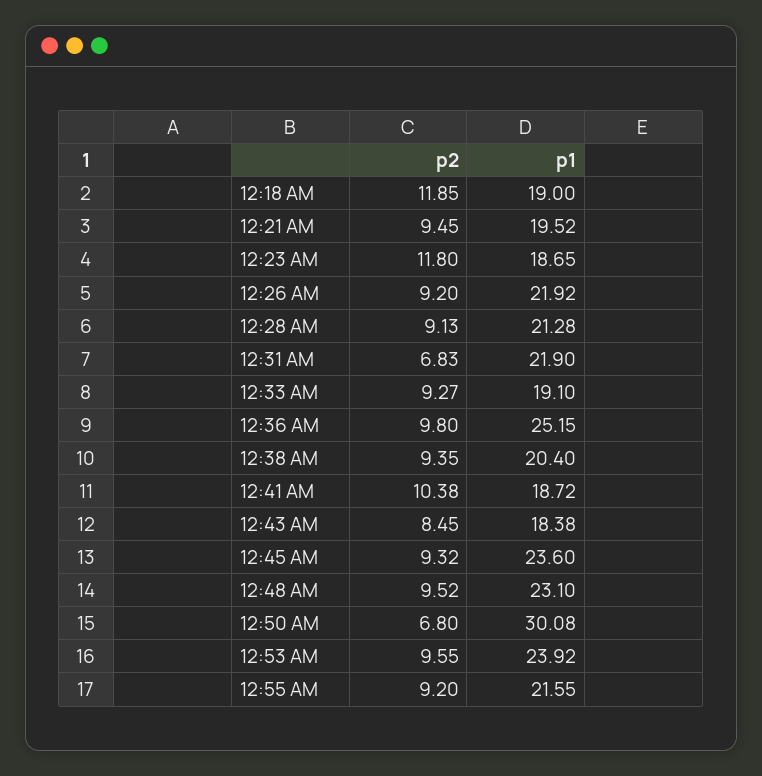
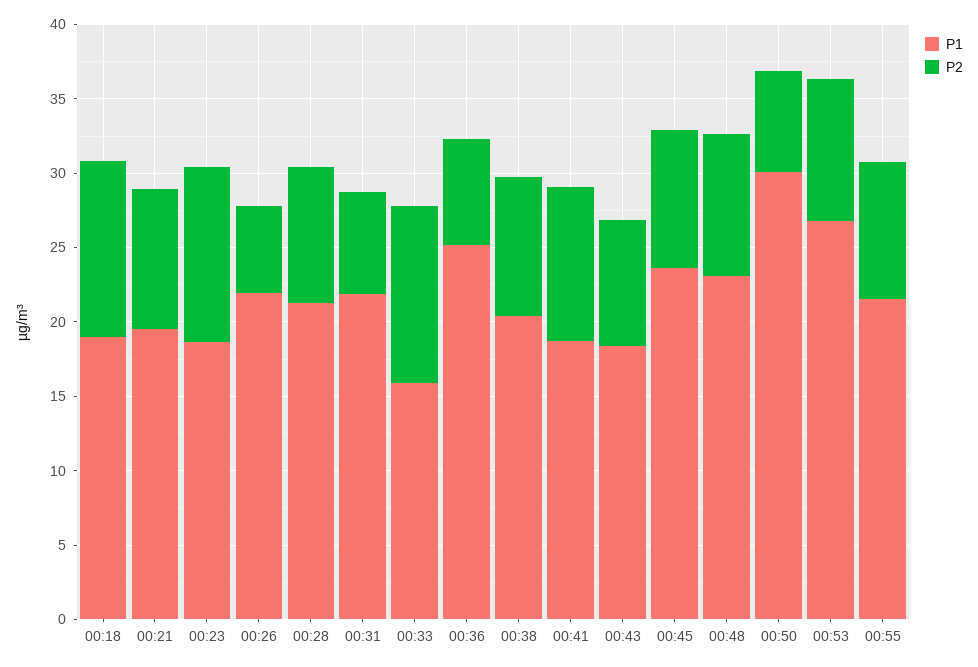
  {
    "p2": {
      "12:18 AM": 11.85,
      "12:21 AM": 9.45,
      "12:23 AM": 11.8,
-     "12:26 AM": 9.2,
+     "12:26 AM": 6,
      "12:28 AM": 9.13,
      "12:31 AM": 6.83,
-     "12:33 AM": 9.27,
+     "12:33 AM": 12,
-     "12:36 AM": 9.8,
+     "12:36 AM": 7,
      "12:38 AM": 9.35,
      "12:41 AM": 10.38,
      "12:43 AM": 8.45,
      "12:45 AM": 9.32,
      "12:48 AM": 9.52,
      "12:50 AM": 6.8,
      "12:53 AM": 9.55,
      "12:55 AM": 9.2
    },
    "p1": {
      "12:18 AM": 19,
      "12:21 AM": 19.52,
      "12:23 AM": 18.65,
      "12:26 AM": 21.92,
      "12:28 AM": 21.28,
      "12:31 AM": 21.9,
-     "12:33 AM": 19.1,
+     "12:33 AM": 16,
      "12:36 AM": 25.15,
      "12:38 AM": 20.4,
      "12:41 AM": 18.72,
      "12:43 AM": 18.38,
      "12:45 AM": 23.6,
      "12:48 AM": 23.1,
      "12:50 AM": 30.08,
-     "12:53 AM": 23.92,
+     "12:53 AM": 27,
      "12:55 AM": 21.55
    }
  }

